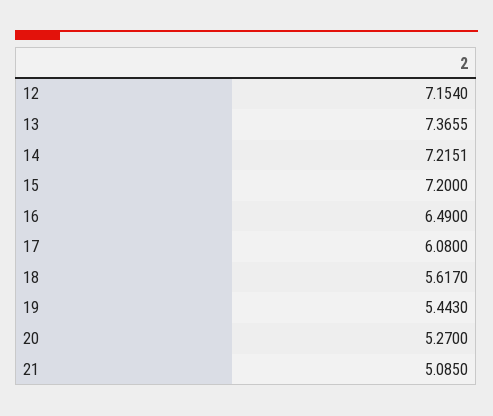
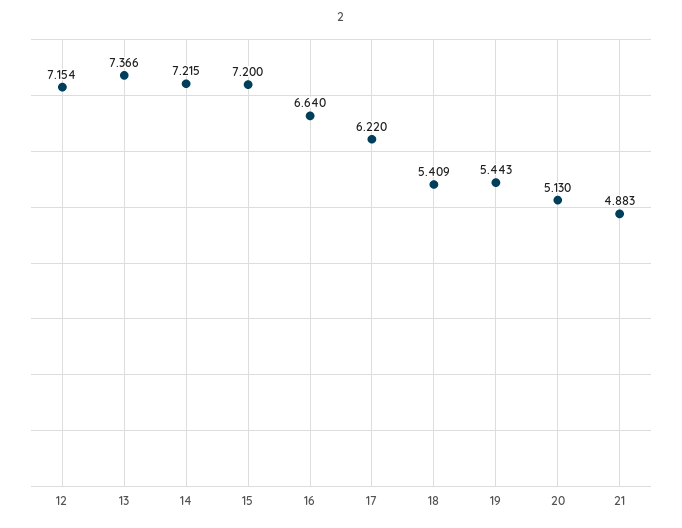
  {
    "12": 7.154,
    "13": 7.3655,
    "14": 7.2151,
    "15": 7.2,
-   "16": 6.49,
+   "16": 6.64,
-   "17": 6.08,
+   "17": 6.22,
-   "18": 5.617,
+   "18": 5.409,
    "19": 5.443,
-   "20": 5.27,
+   "20": 5.13,
-   "21": 5.085
+   "21": 4.883
  }

